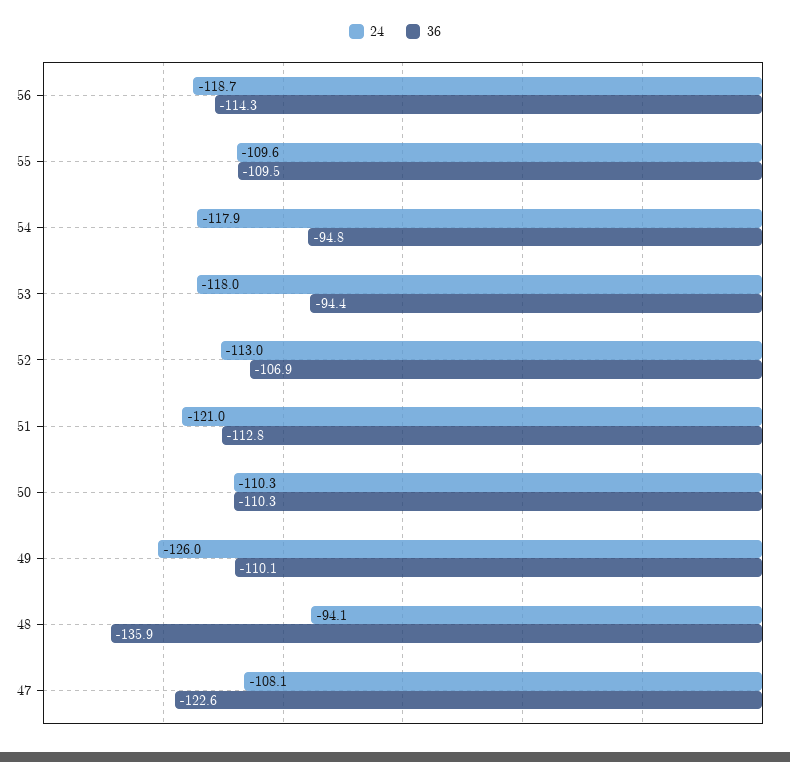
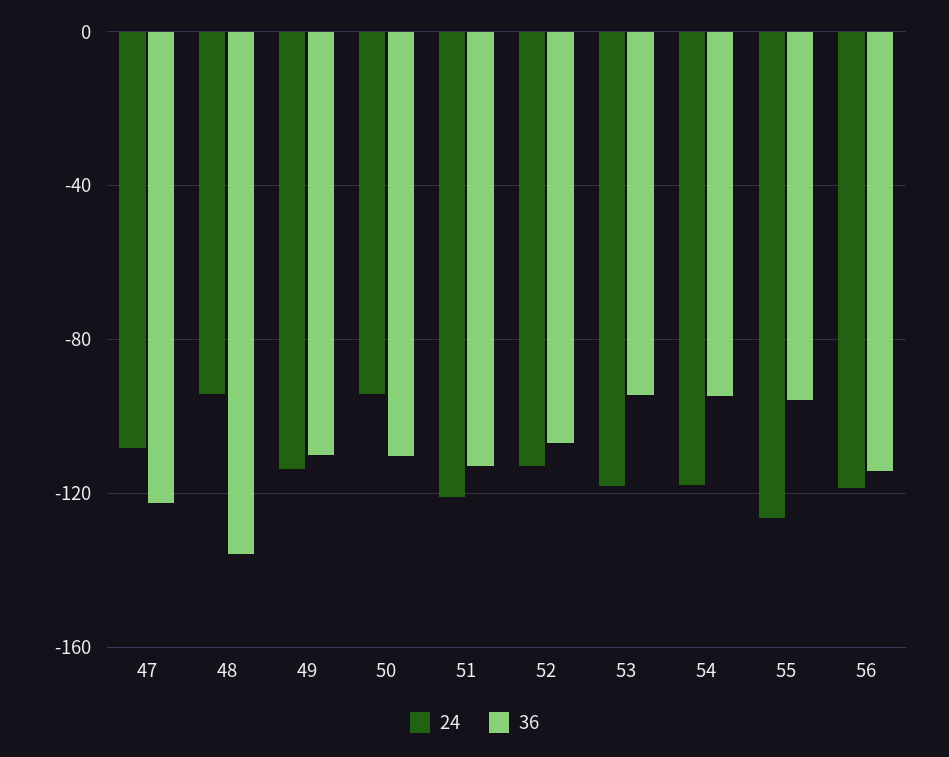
  {
    "24": {
      "56": -118.7,
-     "55": -109.6,
+     "55": -125,
      "54": -117.9,
      "53": -118,
      "52": -113,
      "51": -121,
-     "50": -110.3,
+     "50": -95,
-     "49": -126,
+     "49": -115,
      "48": -94.1,
      "47": -108.1
    },
    "36": {
      "56": -114.3,
-     "55": -109.5,
+     "55": -95,
      "54": -94.8,
      "53": -94.4,
      "52": -106.9,
      "51": -112.8,
      "50": -110.3,
      "49": -110.1,
      "48": -135.9,
      "47": -122.6
    }
  }

